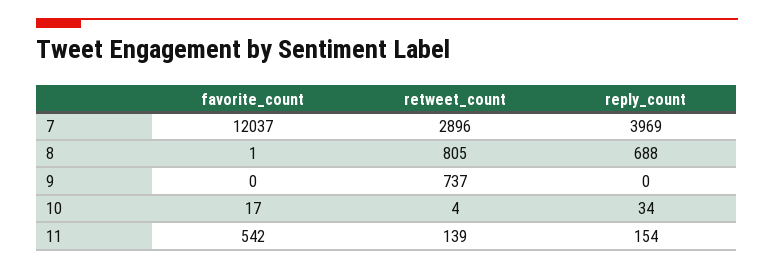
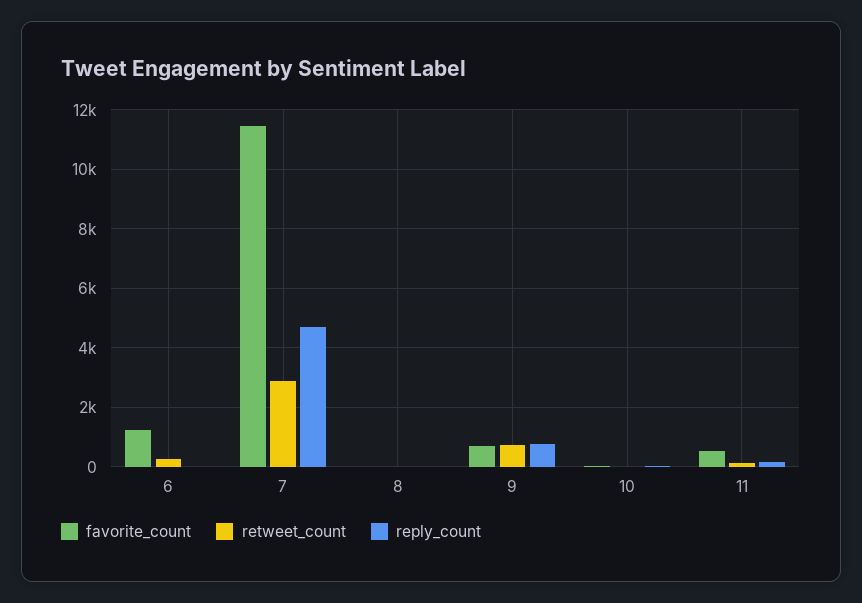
  {
    "favorite_count": {
-     "7": 12037,
+     "7": 11500,
      "8": 1,
-     "9": 0,
+     "9": 750,
      "10": 17,
-     "11": 542
+     "11": 542,
+     "6": 1250
    },
    "retweet_count": {
      "7": 2896,
-     "8": 805,
+     "8": 0,
      "9": 737,
      "10": 4,
-     "11": 139
+     "11": 139,
+     "6": 250
    },
    "reply_count": {
-     "7": 3969,
+     "7": 4750,
-     "8": 688,
+     "8": 0,
-     "9": 0,
+     "9": 750,
      "10": 34,
-     "11": 154
+     "11": 154,
+     "6": 0
    }
  }

